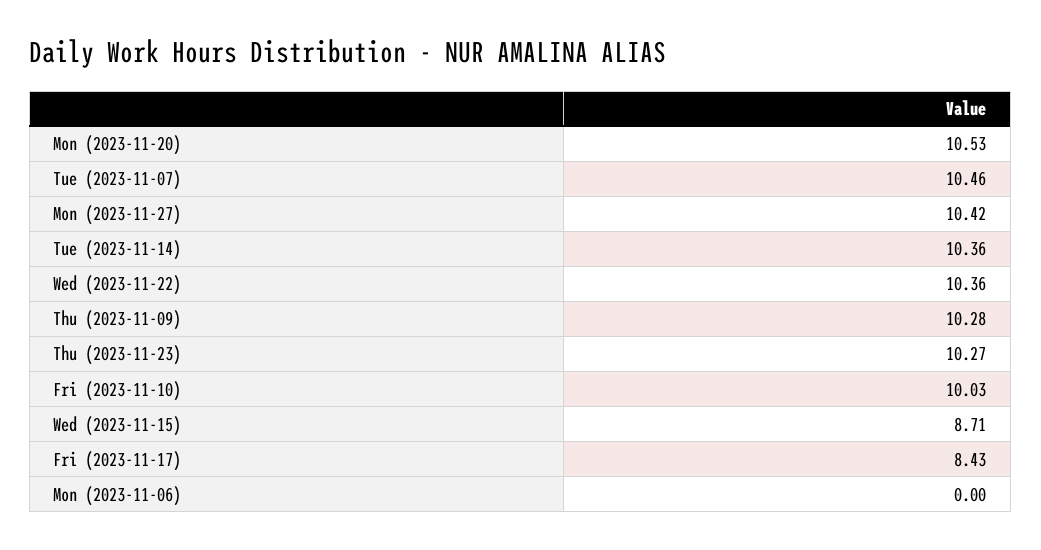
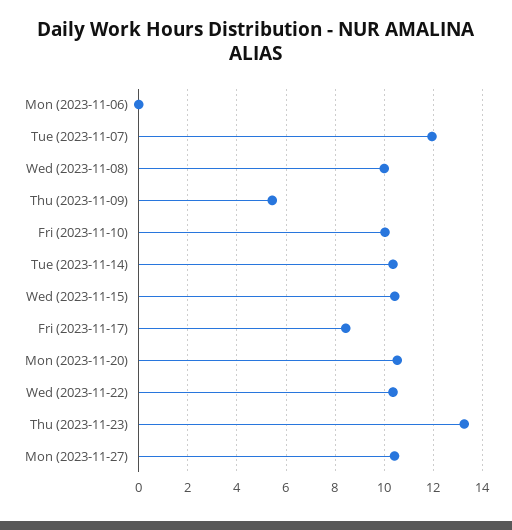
  {
    "Mon (2023-11-20)": 10.53,
-   "Tue (2023-11-07)": 10.46,
+   "Tue (2023-11-07)": 12,
    "Mon (2023-11-27)": 10.42,
    "Tue (2023-11-14)": 10.36,
    "Wed (2023-11-22)": 10.36,
-   "Thu (2023-11-09)": 10.28,
+   "Thu (2023-11-09)": 5.5,
-   "Thu (2023-11-23)": 10.27,
+   "Thu (2023-11-23)": 13.25,
    "Fri (2023-11-10)": 10.03,
-   "Wed (2023-11-15)": 8.71,
+   "Wed (2023-11-15)": 10.5,
    "Fri (2023-11-17)": 8.43,
-   "Mon (2023-11-06)": 0
+   "Mon (2023-11-06)": 0,
+   "Wed (2023-11-08)": 10
  }

